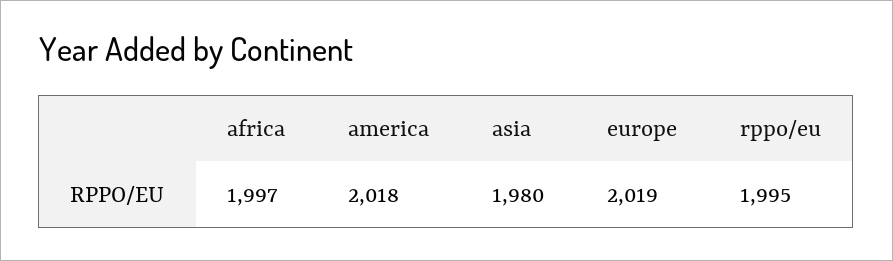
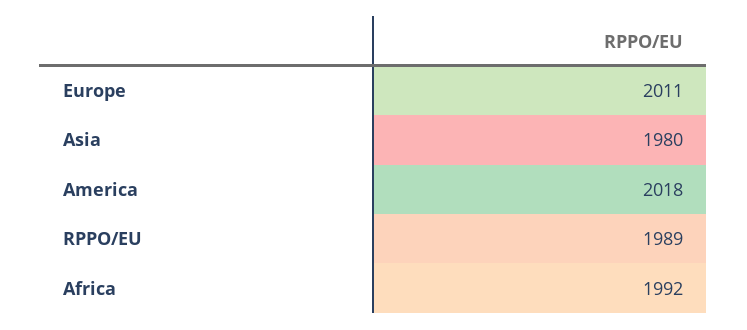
  {
-   "africa": 1997,
+   "africa": 1992,
    "america": 2018,
    "asia": 1980,
-   "europe": 2019,
+   "europe": 2011,
-   "rppo/eu": 1995
+   "rppo/eu": 1989
  }

